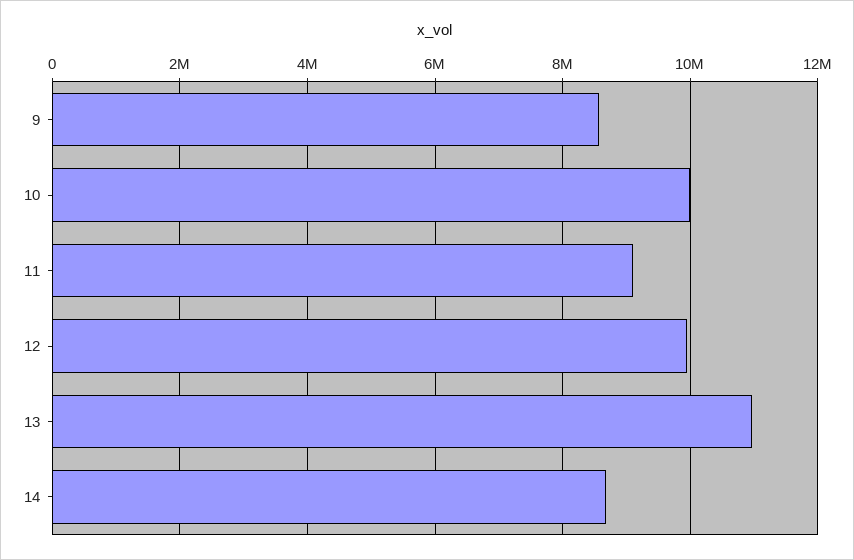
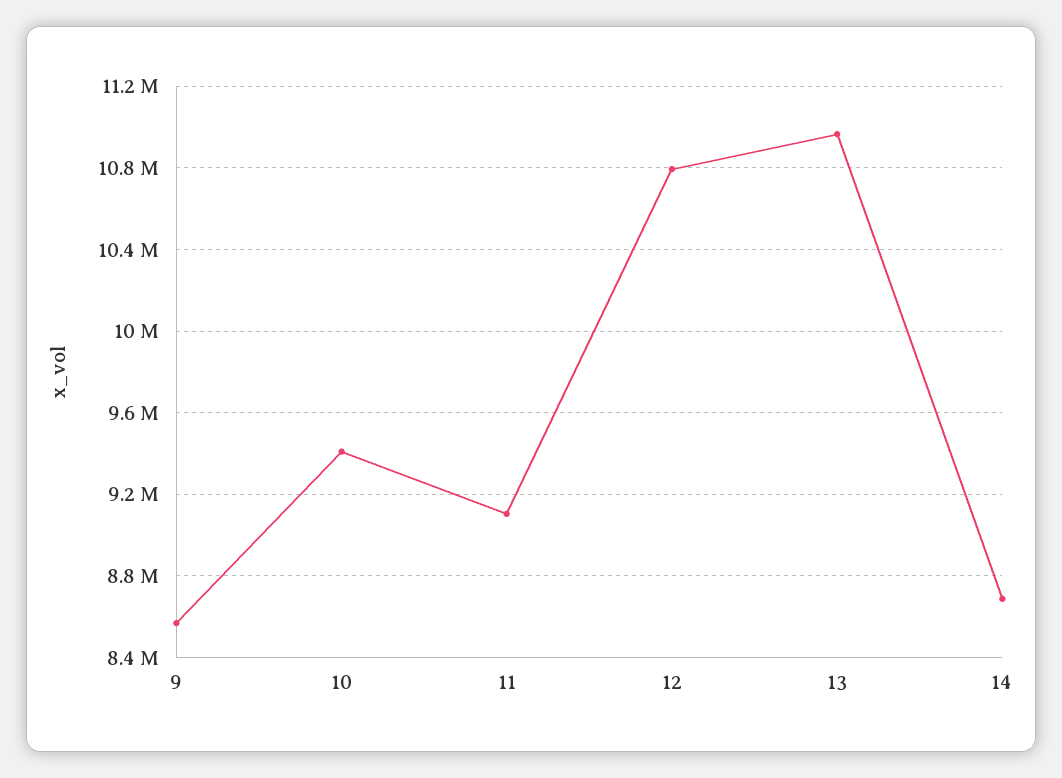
  {
    "9": 8550000,
-   "10": 10000000,
+   "10": 9400000,
    "11": 9100000,
-   "12": 10000000,
+   "12": 10800000,
    "13": 10950000,
    "14": 8700000
  }

